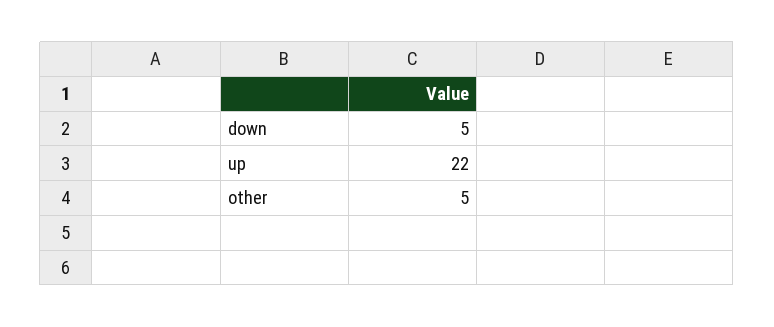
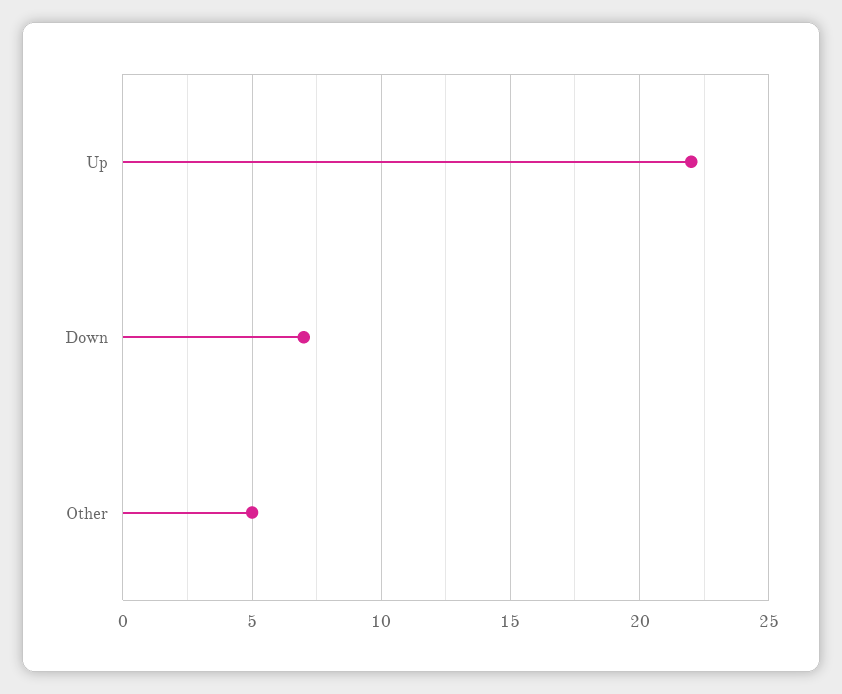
  {
-   "down": 5,
+   "down": 7,
    "up": 22,
    "other": 5
  }

